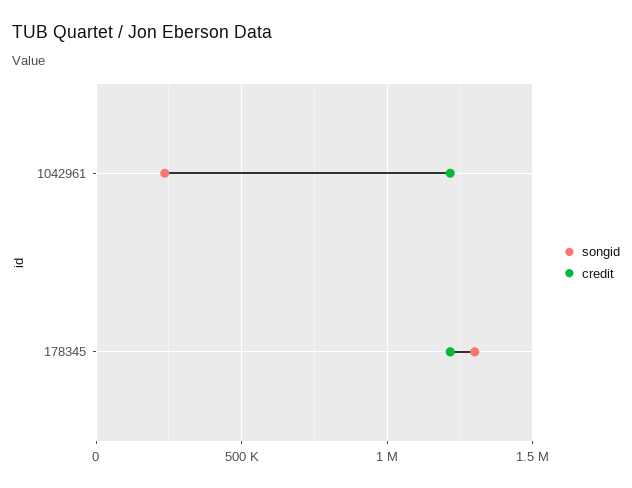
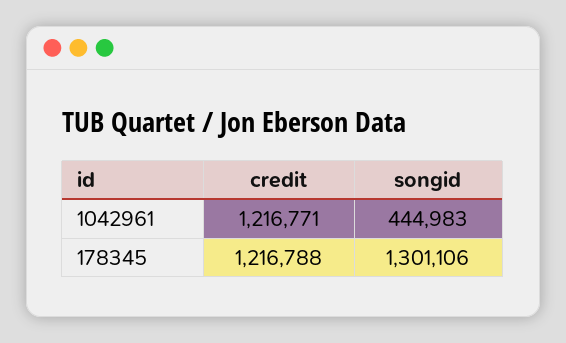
  {
    "songid": {
-     "1042961": 250000,
+     "1042961": 444983,
      "178345": 1301106
    },
    "credit": {
      "1042961": 1216771,
      "178345": 1216788
    }
  }

